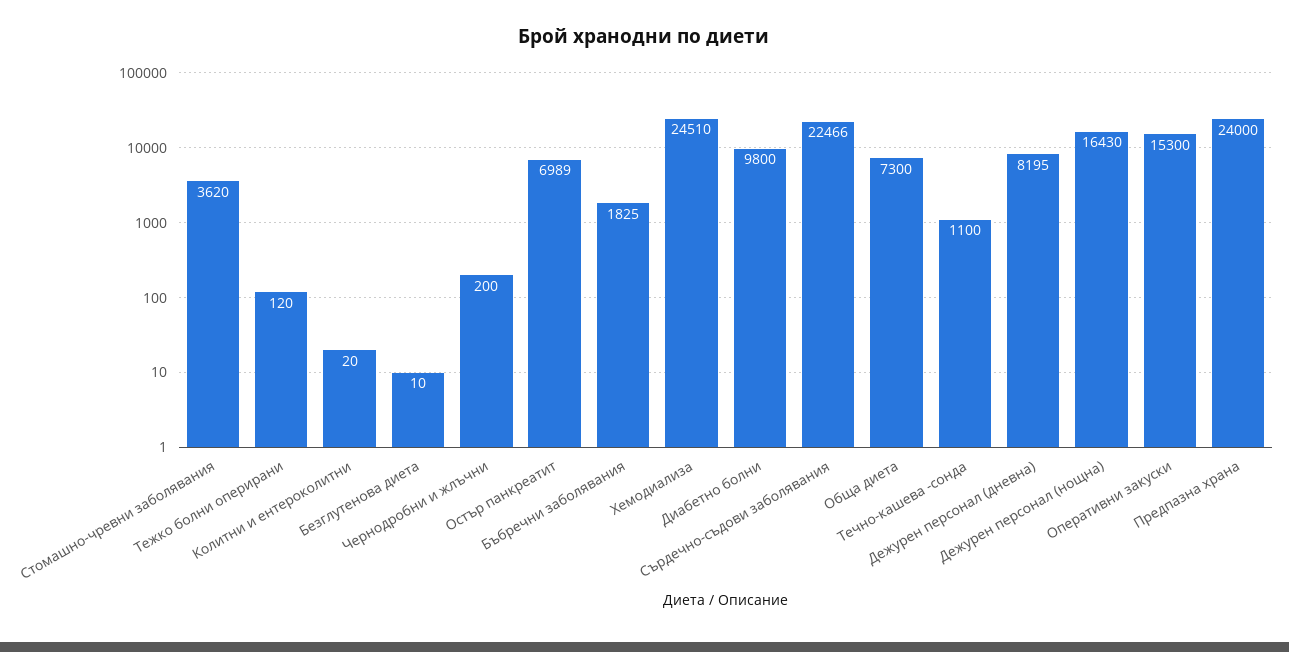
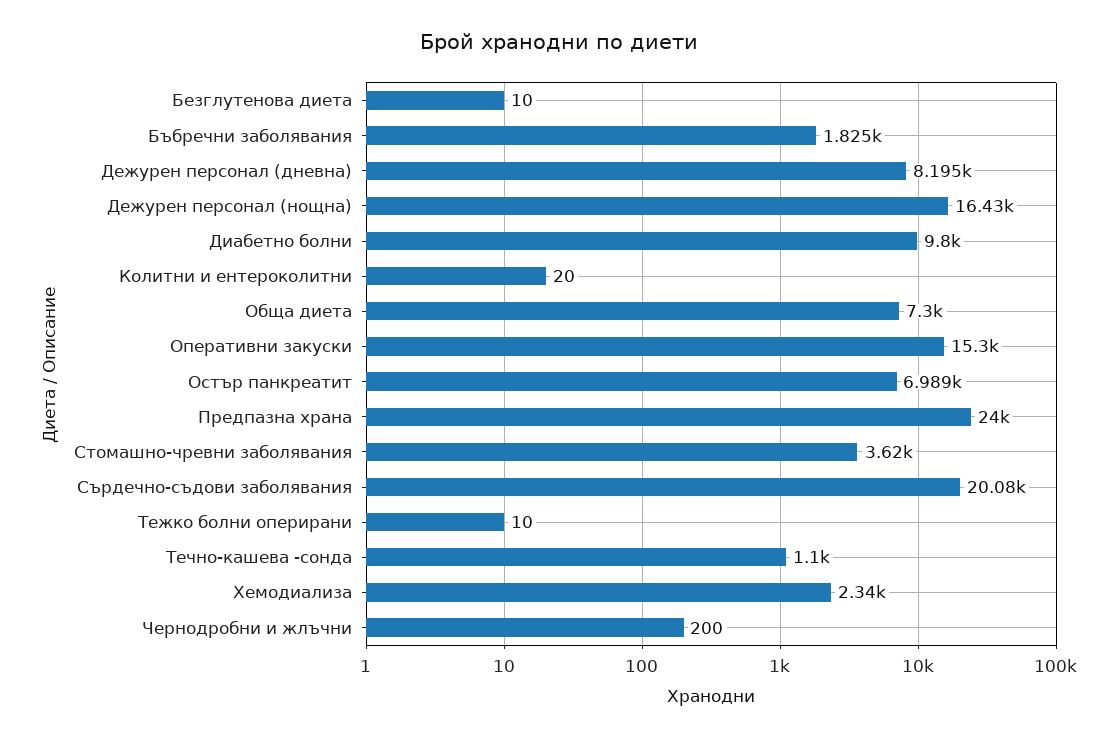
  {
    "Стомашно-чревни заболявания": 3620,
-   "Тежко болни оперирани": 120,
+   "Тежко болни оперирани": 10,
    "Колитни и ентероколитни": 20,
    "Безглутенова диета": 10,
    "Чернодробни и жлъчни": 200,
    "Остър панкреатит": 6989,
    "Бъбречни заболявания": 1825,
-   "Хемодиализа": 24510,
+   "Хемодиализа": 2340,
    "Диабетно болни": 9800,
-   "Сърдечно-съдови заболявания": 22466,
+   "Сърдечно-съдови заболявания": 20080,
    "Обща диета": 7300,
    "Течно-кашева -сонда": 1100,
    "Дежурен персонал (дневна)": 8195,
    "Дежурен персонал (нощна)": 16430,
    "Оперативни закуски": 15300,
    "Предпазна храна": 24000
  }

